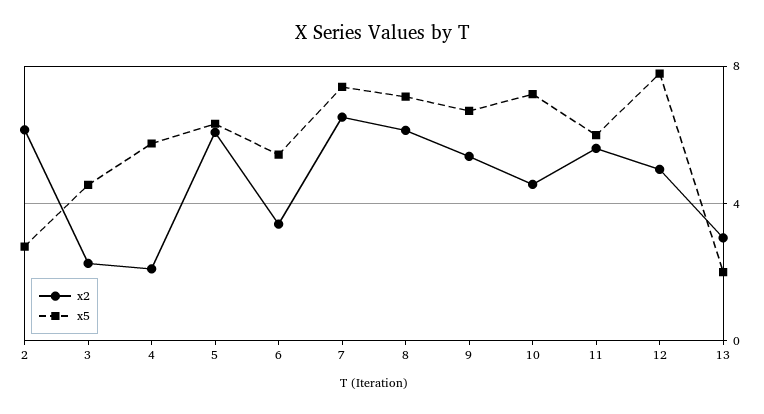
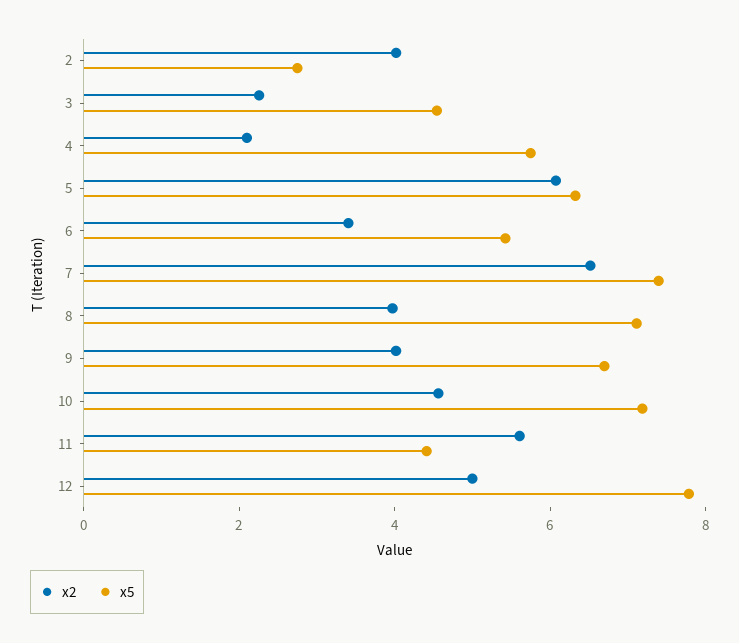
  {
    "x2": {
-     "2": 6,
+     "2": 4,
      "3": 2.5,
      "4": 2,
      "5": 6,
      "6": 3.5,
      "7": 6.5,
-     "8": 6,
+     "8": 4,
-     "9": 5.5,
+     "9": 4,
      "10": 4.5,
      "11": 5.5,
-     "12": 5,
+     "12": 5
-     "13": 3
    },
    "x5": {
      "2": 2.5,
      "3": 4.5,
      "4": 5.5,
      "5": 6.5,
      "6": 5.5,
      "7": 7.5,
      "8": 7,
      "9": 6.5,
      "10": 7,
-     "11": 6,
+     "11": 4.5,
-     "12": 8,
+     "12": 8
-     "13": 2
    }
  }

